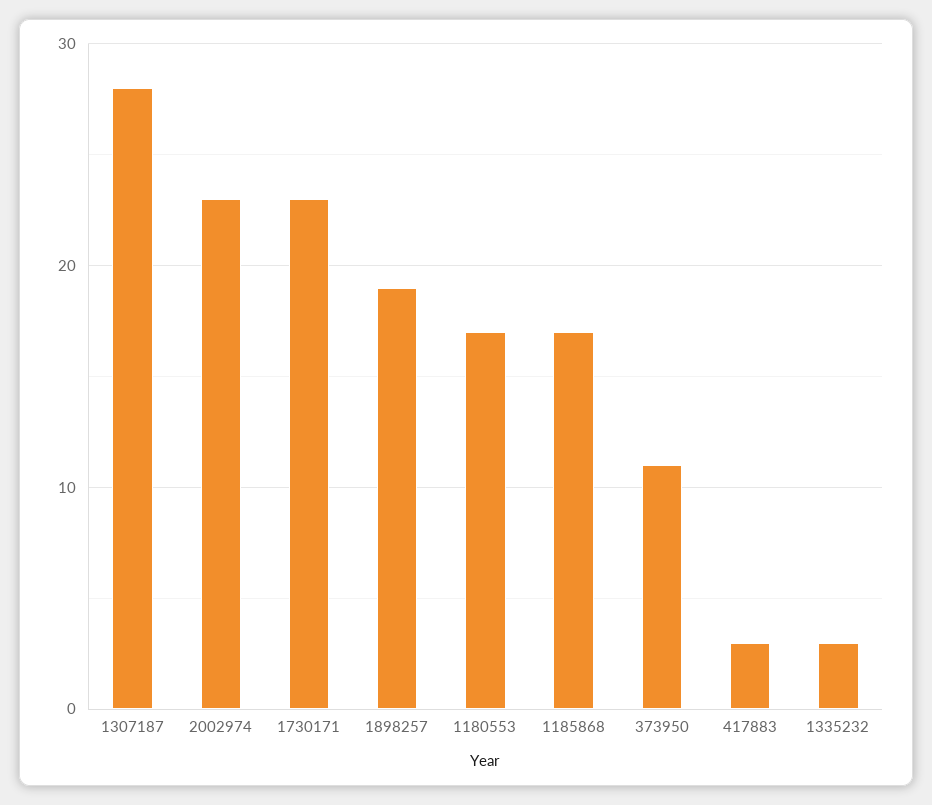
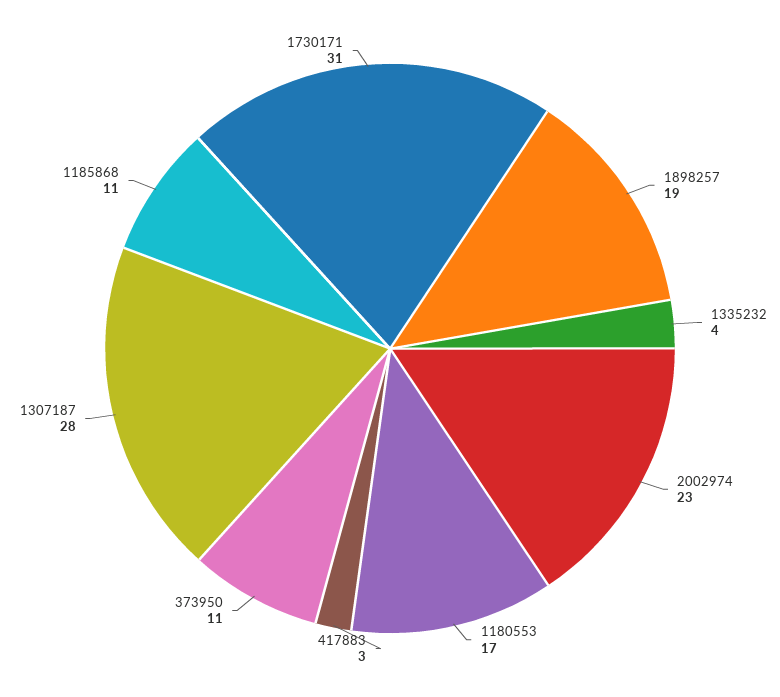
  {
    "1307187": 28,
    "2002974": 23,
-   "1730171": 23,
+   "1730171": 31,
    "1898257": 19,
    "1180553": 17,
-   "1185868": 17,
+   "1185868": 11,
    "373950": 11,
    "417883": 3,
-   "1335232": 3
+   "1335232": 4
  }

